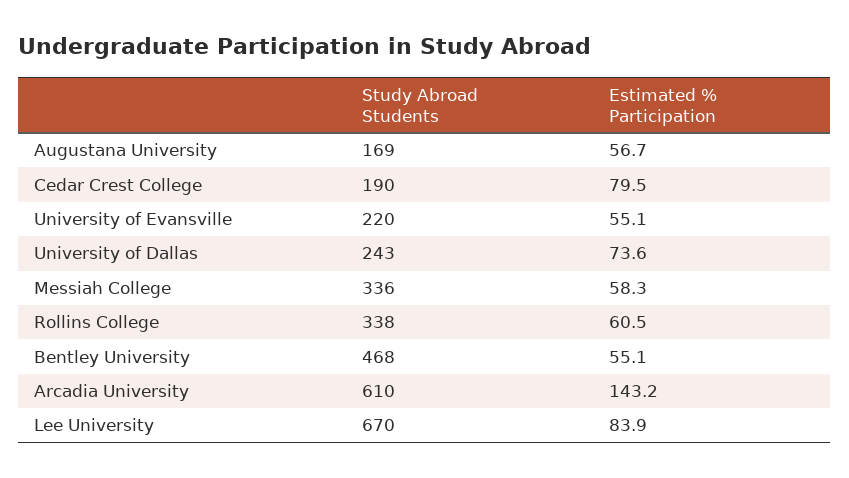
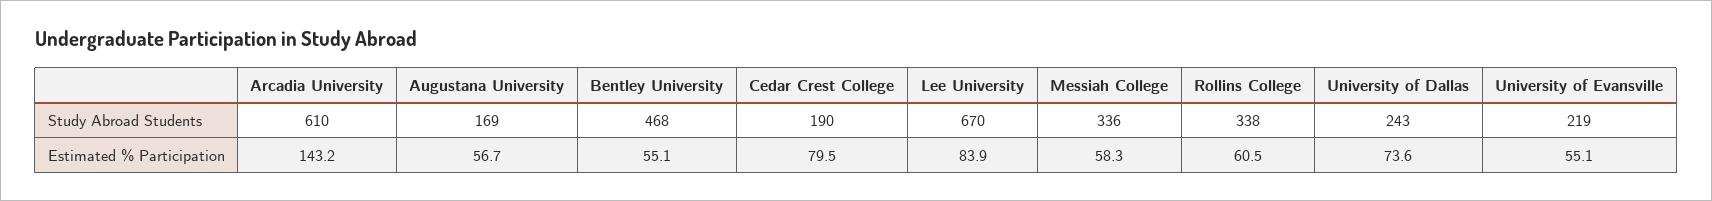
  {
    "Study Abroad Students": {
      "Augustana University": 169,
      "Cedar Crest College": 190,
-     "University of Evansville": 220,
+     "University of Evansville": 219,
      "University of Dallas": 243,
      "Messiah College": 336,
      "Rollins College": 338,
      "Bentley University": 468,
      "Arcadia University": 610,
      "Lee University": 670
    },
    "Estimated % Participation": {
      "Augustana University": 56.7,
      "Cedar Crest College": 79.5,
      "University of Evansville": 55.1,
      "University of Dallas": 73.6,
      "Messiah College": 58.3,
      "Rollins College": 60.5,
      "Bentley University": 55.1,
      "Arcadia University": 143.2,
      "Lee University": 83.9
    }
  }

